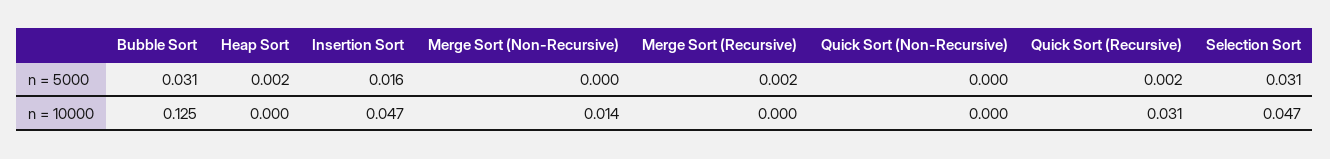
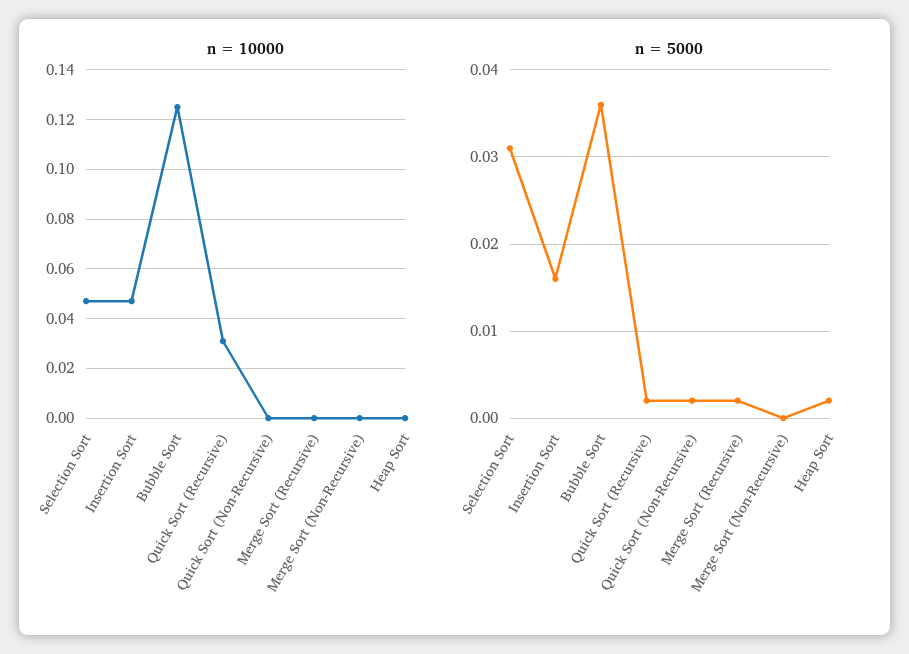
  {
    "n = 5000": {
-     "Bubble Sort": 0.031,
+     "Bubble Sort": 0.036,
      "Heap Sort": 0.002,
      "Insertion Sort": 0.016,
      "Merge Sort (Non-Recursive)": 0,
      "Merge Sort (Recursive)": 0.002,
-     "Quick Sort (Non-Recursive)": 0,
+     "Quick Sort (Non-Recursive)": 0.002,
      "Quick Sort (Recursive)": 0.002,
      "Selection Sort": 0.031
    },
    "n = 10000": {
      "Bubble Sort": 0.125,
      "Heap Sort": 0,
      "Insertion Sort": 0.047,
-     "Merge Sort (Non-Recursive)": 0.014,
+     "Merge Sort (Non-Recursive)": 0,
      "Merge Sort (Recursive)": 0,
      "Quick Sort (Non-Recursive)": 0,
      "Quick Sort (Recursive)": 0.031,
      "Selection Sort": 0.047
    }
  }

